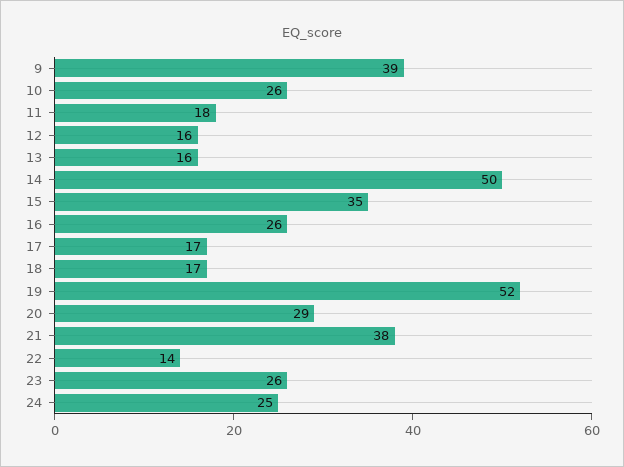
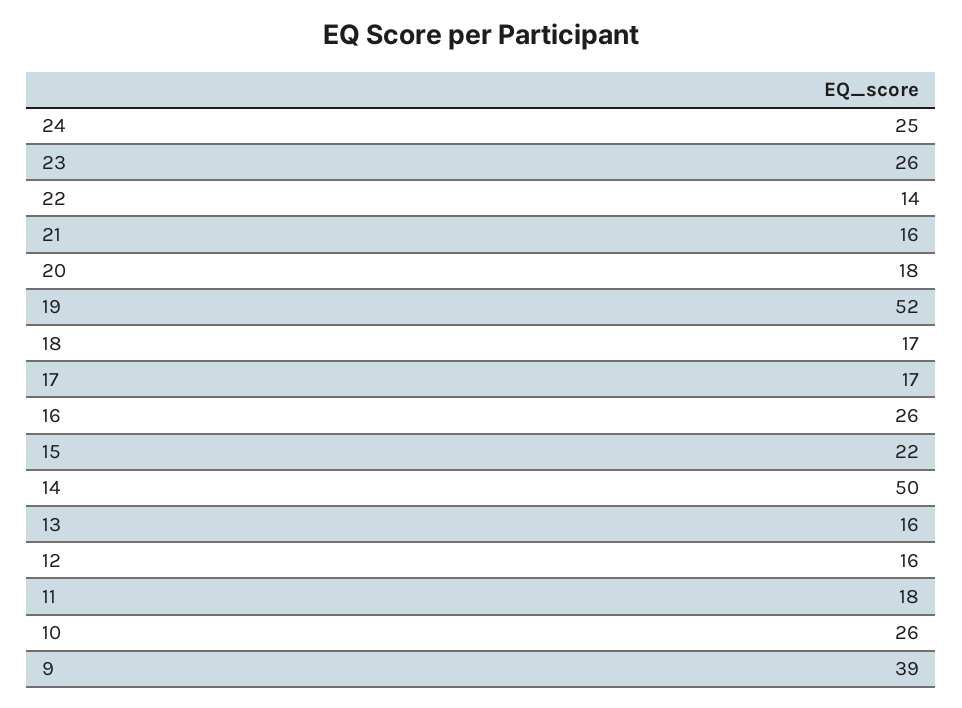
  {
    "9": 39,
    "10": 26,
    "11": 18,
    "12": 16,
    "13": 16,
    "14": 50,
-   "15": 35,
+   "15": 22,
    "16": 26,
    "17": 17,
    "18": 17,
    "19": 52,
-   "20": 29,
+   "20": 18,
-   "21": 38,
+   "21": 16,
    "22": 14,
    "23": 26,
    "24": 25
  }

